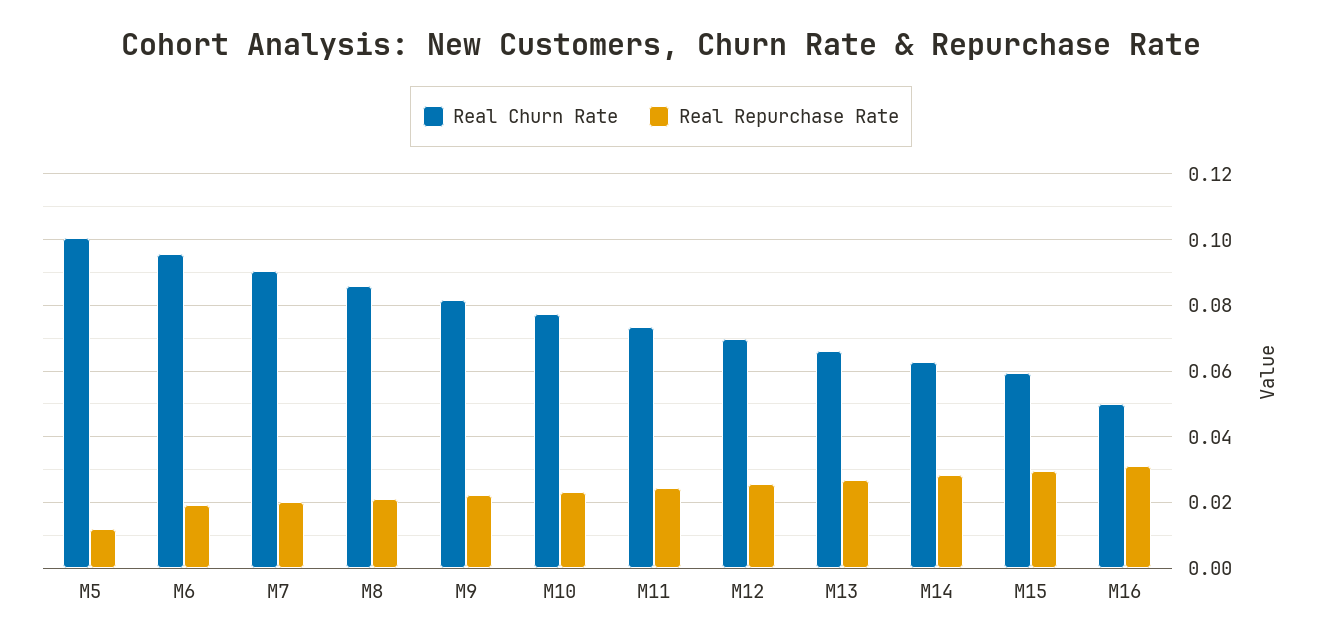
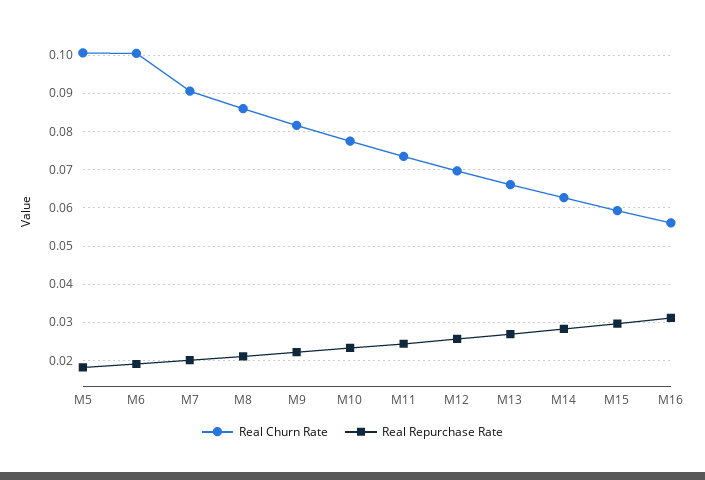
  {
    "Real Churn Rate": {
      "M5": 0.1,
-     "M6": 0.096,
+     "M6": 0.1,
      "M7": 0.09,
      "M8": 0.086,
      "M9": 0.082,
      "M10": 0.078,
      "M11": 0.074,
      "M12": 0.07,
      "M13": 0.066,
      "M14": 0.062,
      "M15": 0.06,
-     "M16": 0.05
+     "M16": 0.056
    },
    "Real Repurchase Rate": {
-     "M5": 0.012,
+     "M5": 0.018,
      "M6": 0.02,
      "M7": 0.02,
      "M8": 0.022,
      "M9": 0.022,
      "M10": 0.024,
      "M11": 0.024,
      "M12": 0.026,
      "M13": 0.026,
      "M14": 0.028,
      "M15": 0.03,
      "M16": 0.032
    }
  }

